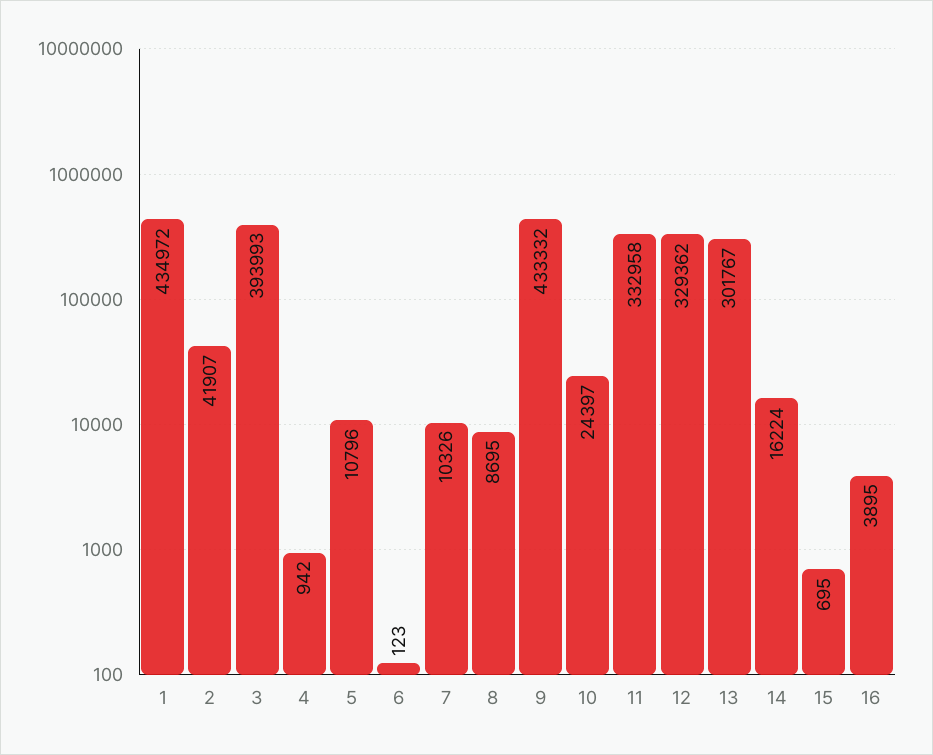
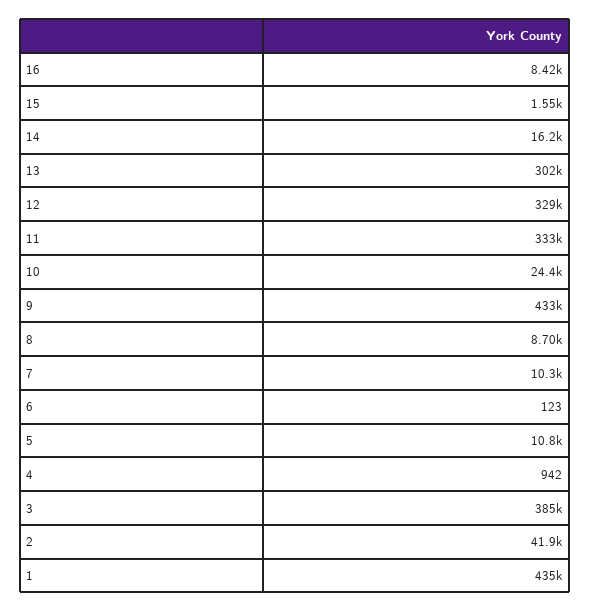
  {
    "1": 434972,
    "2": 41907,
-   "3": 393993,
+   "3": 385000,
    "4": 942,
    "5": 10796,
    "6": 123,
    "7": 10326,
    "8": 8695,
    "9": 433332,
    "10": 24397,
    "11": 332958,
    "12": 329362,
    "13": 301767,
    "14": 16224,
-   "15": 695,
+   "15": 1550,
-   "16": 3895
+   "16": 8420
  }

